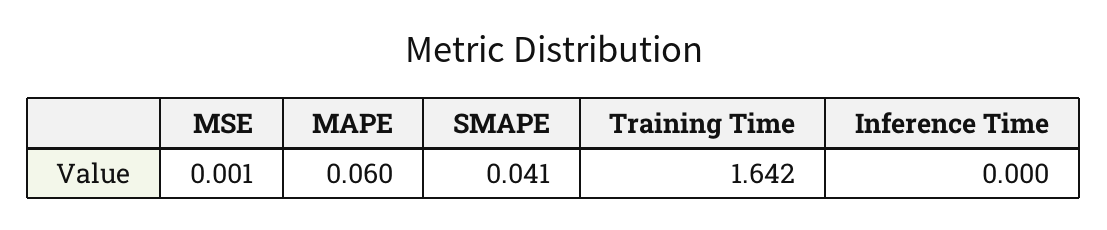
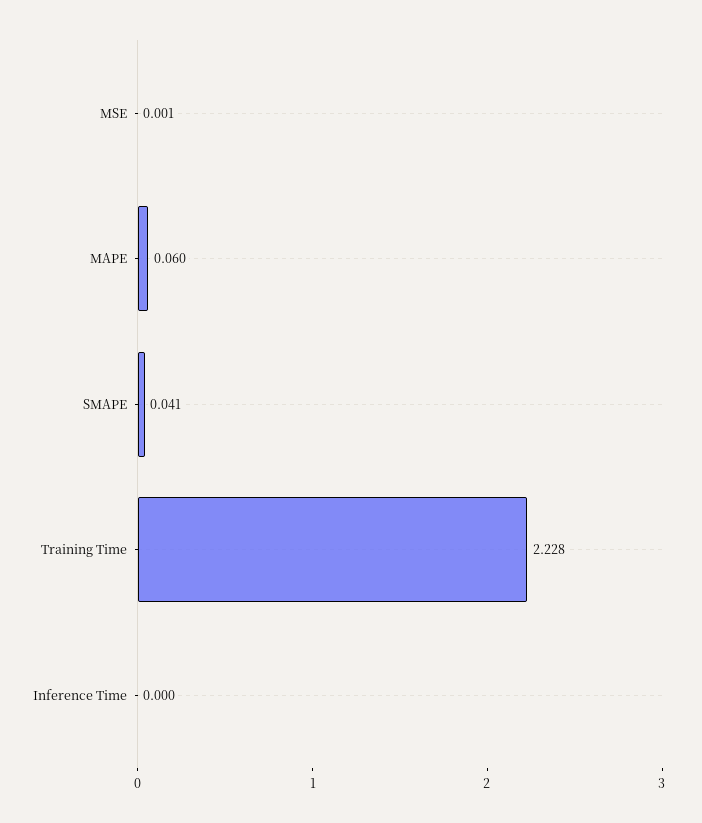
  {
    "MSE": 0.001,
    "MAPE": 0.06,
    "SMAPE": 0.041,
-   "Training Time": 1.642,
+   "Training Time": 2.228,
    "Inference Time": 0
  }

